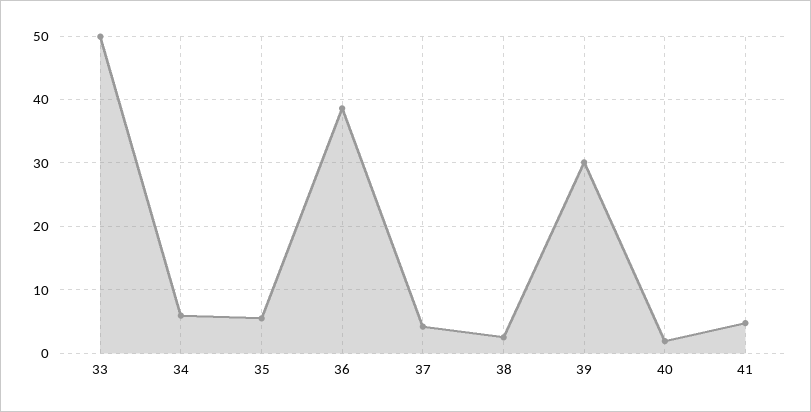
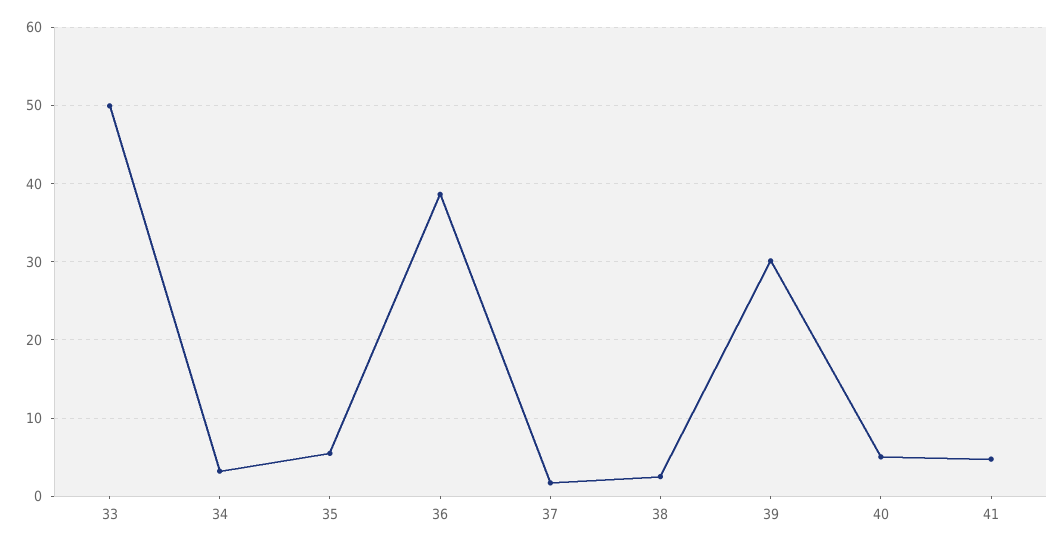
  {
    "33": 50,
-   "34": 6,
+   "34": 3,
    "35": 5,
    "36": 39,
-   "37": 4,
+   "37": 2,
    "38": 3,
    "39": 30,
-   "40": 2,
+   "40": 5,
    "41": 5
  }

